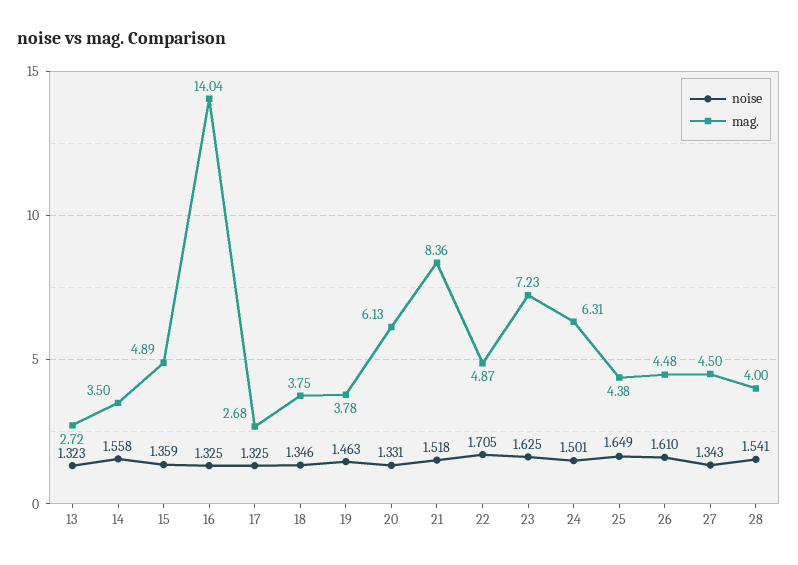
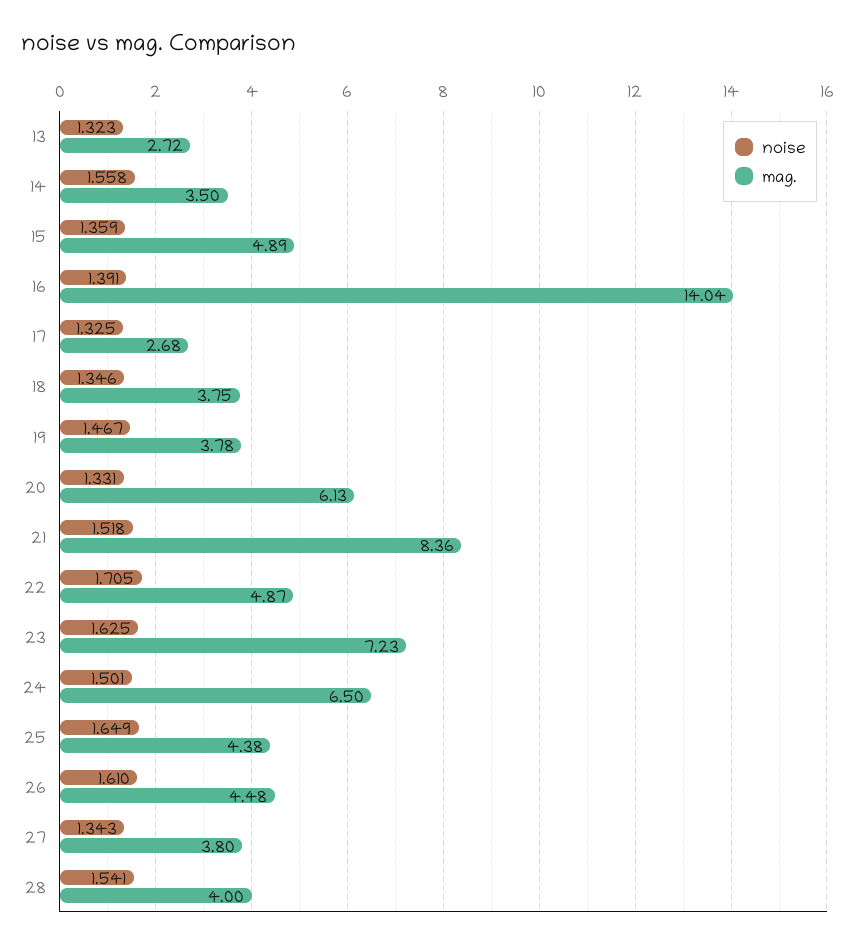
  {
    "noise": {
      "13": 1.323,
      "14": 1.558,
      "15": 1.359,
-     "16": 1.325,
+     "16": 1.391,
      "17": 1.325,
      "18": 1.346,
-     "19": 1.463,
+     "19": 1.467,
      "20": 1.331,
      "21": 1.518,
      "22": 1.705,
      "23": 1.625,
      "24": 1.501,
      "25": 1.649,
      "26": 1.61,
      "27": 1.343,
      "28": 1.541
    },
    "mag.": {
      "13": 2.72,
      "14": 3.5,
      "15": 4.89,
      "16": 14.04,
      "17": 2.68,
      "18": 3.75,
      "19": 3.78,
      "20": 6.13,
      "21": 8.36,
      "22": 4.87,
      "23": 7.23,
-     "24": 6.31,
+     "24": 6.5,
      "25": 4.38,
      "26": 4.48,
-     "27": 4.5,
+     "27": 3.8,
      "28": 4
    }
  }

